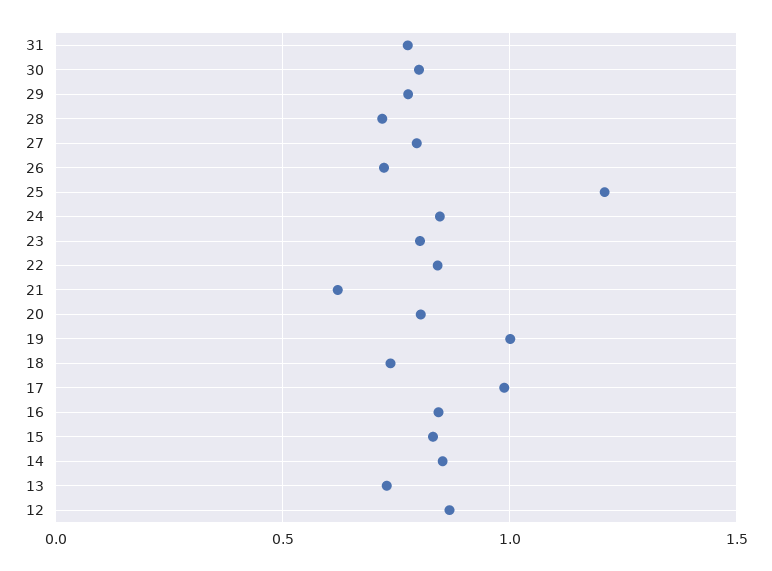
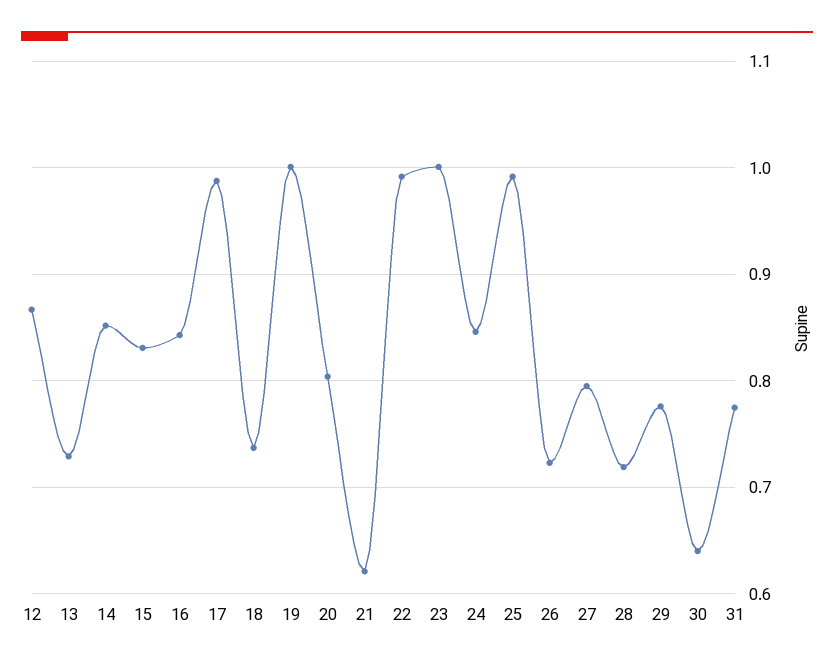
  {
    "31": 0.78,
-   "30": 0.8,
+   "30": 0.64,
    "29": 0.78,
    "28": 0.72,
    "27": 0.8,
    "26": 0.72,
-   "25": 1.2,
+   "25": 0.99,
    "24": 0.85,
-   "23": 0.8,
+   "23": 1,
-   "22": 0.85,
+   "22": 0.99,
    "21": 0.62,
    "20": 0.8,
    "19": 1,
    "18": 0.74,
    "17": 0.99,
    "16": 0.84,
    "15": 0.83,
    "14": 0.85,
    "13": 0.73,
    "12": 0.87
  }

